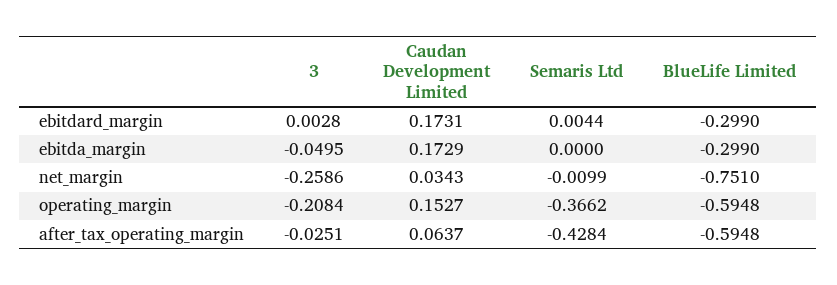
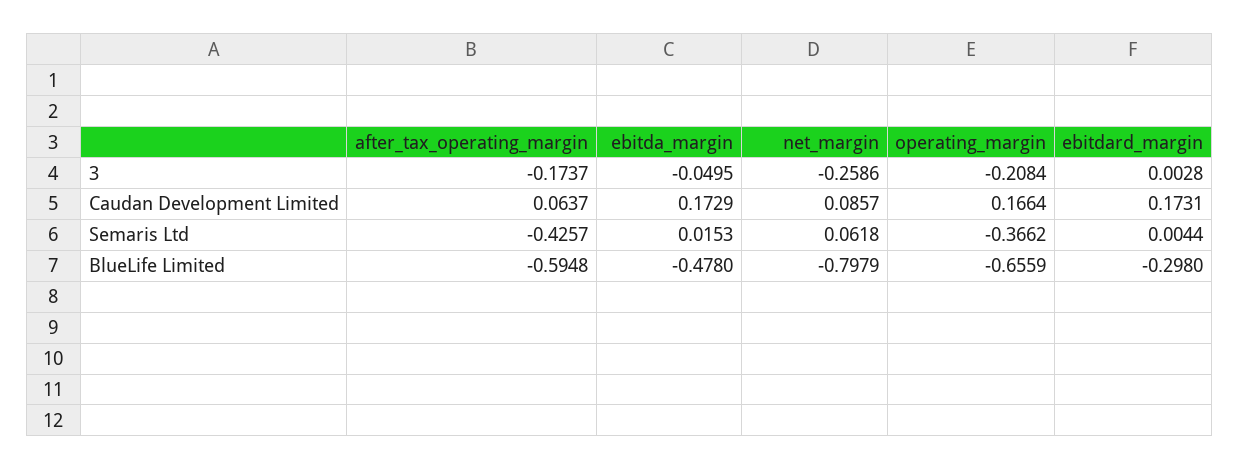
  {
    "3": {
      "ebitdard_margin": 0.0028,
      "ebitda_margin": -0.0495,
      "net_margin": -0.2586,
      "operating_margin": -0.2084,
-     "after_tax_operating_margin": -0.0251
+     "after_tax_operating_margin": -0.1737
    },
    "Caudan Development Limited": {
      "ebitdard_margin": 0.1731,
      "ebitda_margin": 0.1729,
-     "net_margin": 0.0343,
+     "net_margin": 0.0857,
-     "operating_margin": 0.1527,
+     "operating_margin": 0.1664,
      "after_tax_operating_margin": 0.0637
    },
    "Semaris Ltd": {
      "ebitdard_margin": 0.0044,
-     "ebitda_margin": 0,
+     "ebitda_margin": 0.0153,
-     "net_margin": -0.0099,
+     "net_margin": 0.0618,
      "operating_margin": -0.3662,
-     "after_tax_operating_margin": -0.4284
+     "after_tax_operating_margin": -0.4257
    },
    "BlueLife Limited": {
-     "ebitdard_margin": -0.299,
+     "ebitdard_margin": -0.298,
-     "ebitda_margin": -0.299,
+     "ebitda_margin": -0.478,
-     "net_margin": -0.751,
+     "net_margin": -0.7979,
-     "operating_margin": -0.5948,
+     "operating_margin": -0.6559,
      "after_tax_operating_margin": -0.5948
    }
  }

